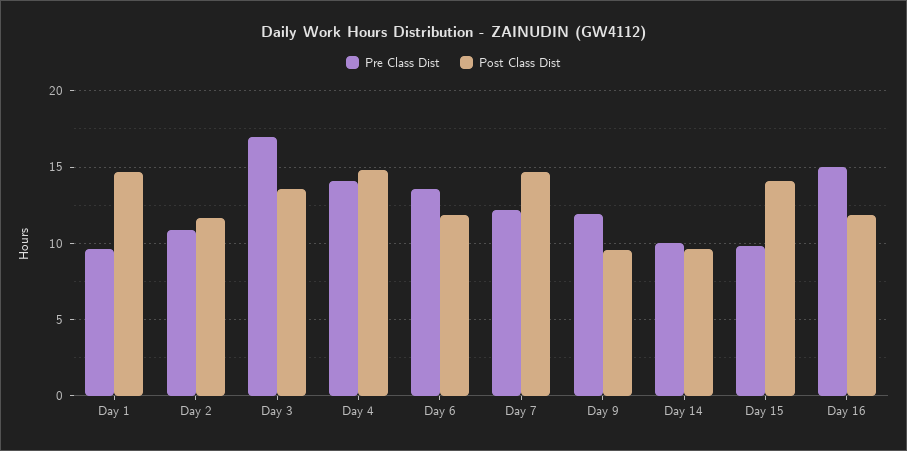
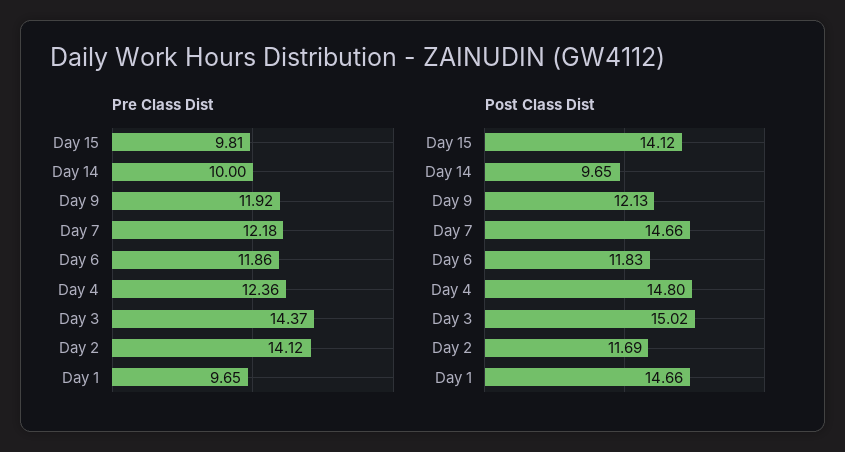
  {
    "Pre Class Dist": {
      "Day 1": 9.65,
-     "Day 2": 11,
+     "Day 2": 14.12,
-     "Day 3": 17,
+     "Day 3": 14.37,
-     "Day 4": 14,
+     "Day 4": 12.36,
-     "Day 6": 13.5,
+     "Day 6": 11.86,
      "Day 7": 12.18,
      "Day 9": 11.92,
      "Day 14": 10,
-     "Day 15": 9.81,
+     "Day 15": 9.81
-     "Day 16": 15
    },
    "Post Class Dist": {
      "Day 1": 14.66,
      "Day 2": 11.69,
-     "Day 3": 13.5,
+     "Day 3": 15.02,
      "Day 4": 14.8,
      "Day 6": 11.83,
      "Day 7": 14.66,
-     "Day 9": 9.5,
+     "Day 9": 12.13,
      "Day 14": 9.65,
-     "Day 15": 14.12,
+     "Day 15": 14.12
-     "Day 16": 12
    }
  }

